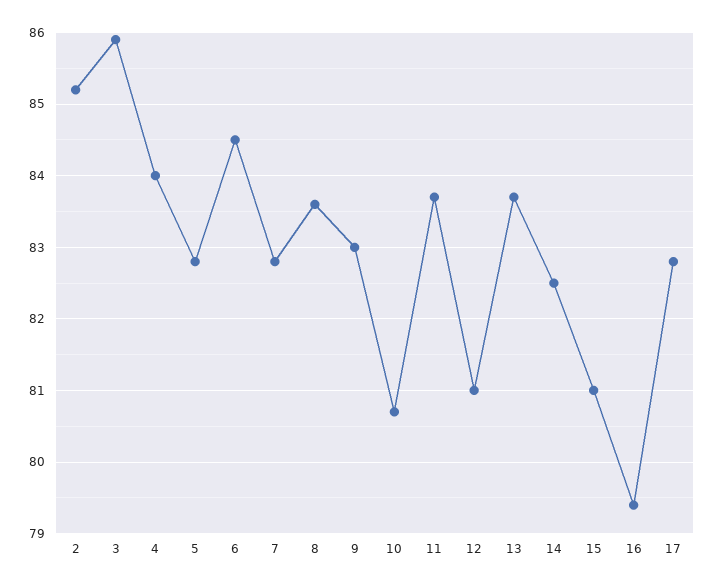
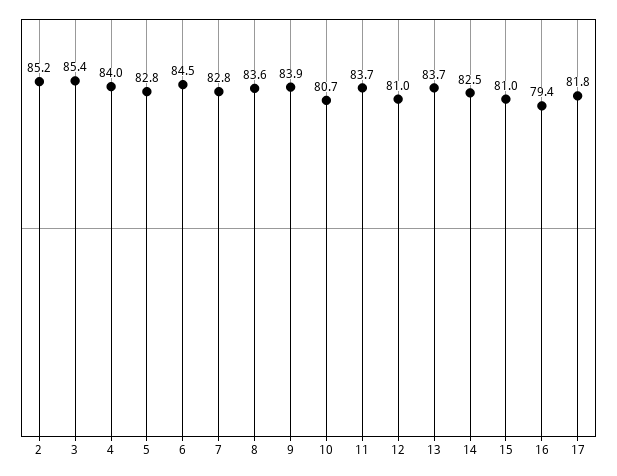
  {
    "2": 85.2,
-   "3": 85.9,
+   "3": 85.4,
    "4": 84,
    "5": 82.8,
    "6": 84.5,
    "7": 82.8,
    "8": 83.6,
-   "9": 83,
+   "9": 83.9,
    "10": 80.7,
    "11": 83.7,
    "12": 81,
    "13": 83.7,
    "14": 82.5,
    "15": 81,
    "16": 79.4,
-   "17": 82.8
+   "17": 81.8
  }

